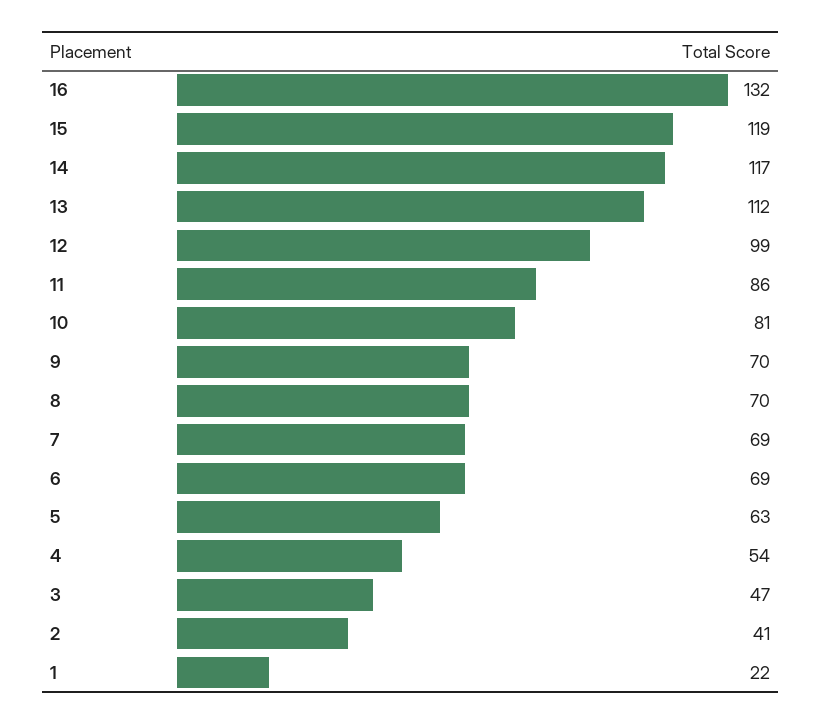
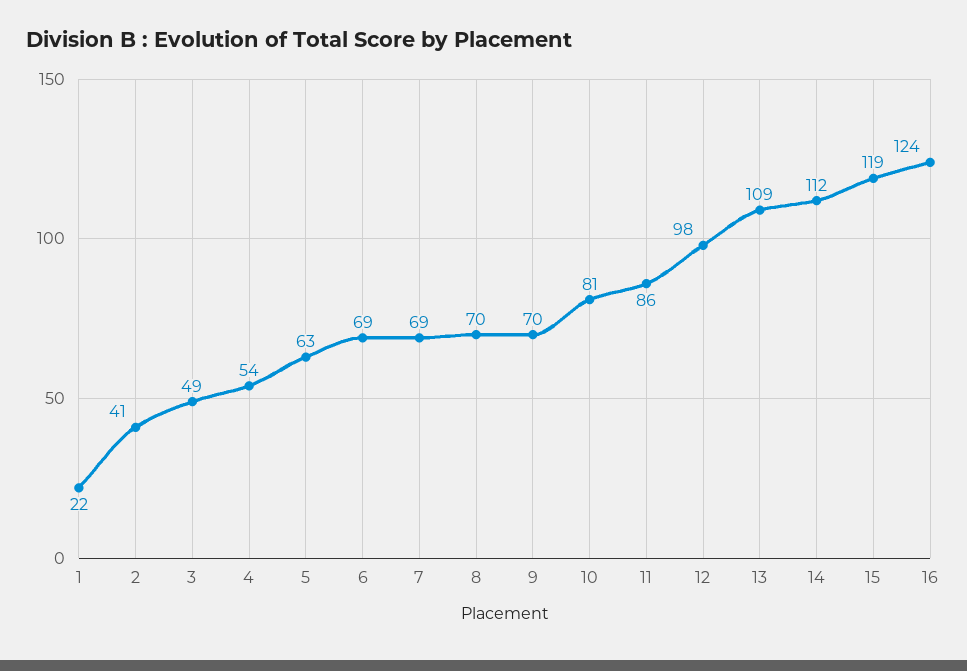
  {
-   "16": 132,
+   "16": 124,
    "15": 119,
-   "14": 117,
+   "14": 112,
-   "13": 112,
+   "13": 109,
-   "12": 99,
+   "12": 98,
    "11": 86,
    "10": 81,
    "9": 70,
    "8": 70,
    "7": 69,
    "6": 69,
    "5": 63,
    "4": 54,
-   "3": 47,
+   "3": 49,
    "2": 41,
    "1": 22
  }

